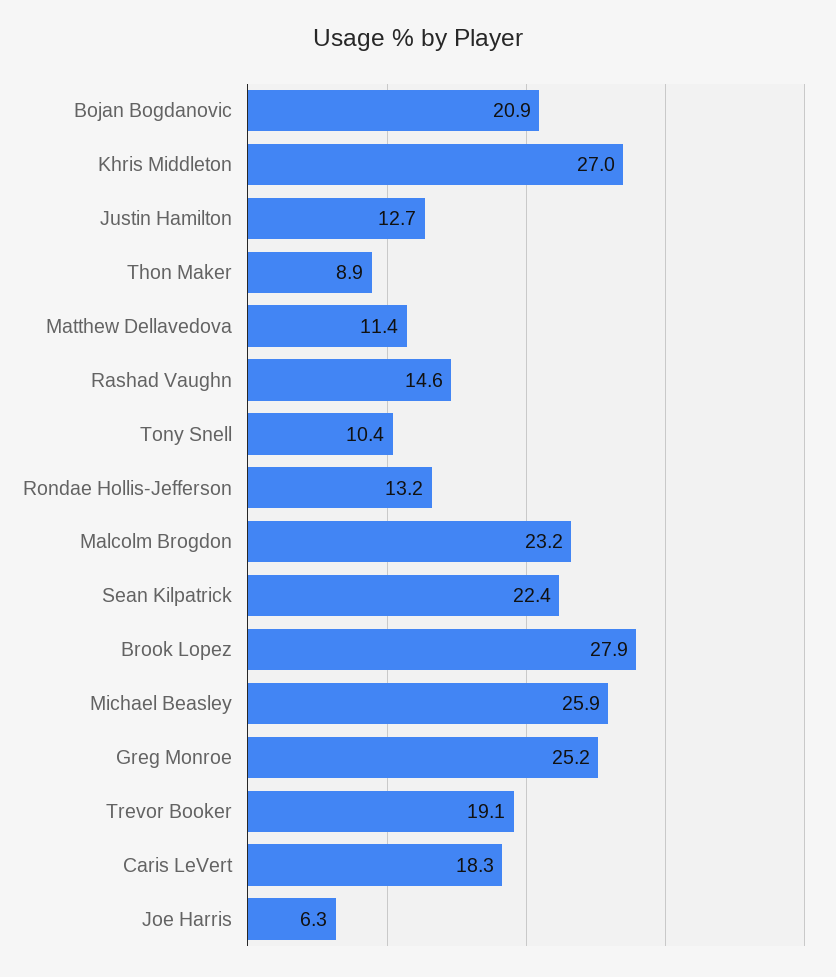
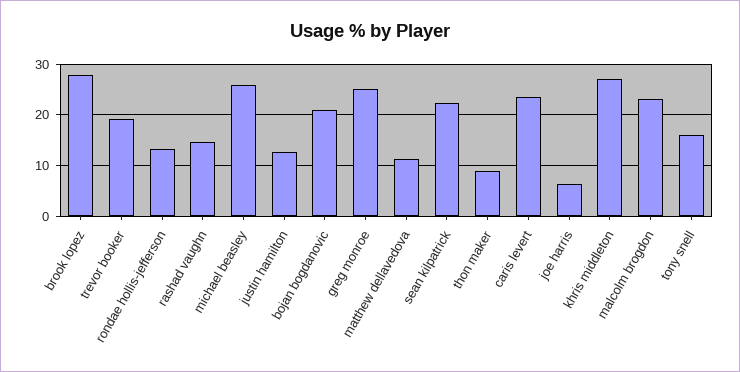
  {
    "Bojan Bogdanovic": 20.9,
    "Khris Middleton": 27,
    "Justin Hamilton": 12.7,
    "Thon Maker": 8.9,
    "Matthew Dellavedova": 11.4,
    "Rashad Vaughn": 14.6,
-   "Tony Snell": 10.4,
+   "Tony Snell": 16,
    "Rondae Hollis-Jefferson": 13.2,
    "Malcolm Brogdon": 23.2,
    "Sean Kilpatrick": 22.4,
    "Brook Lopez": 27.9,
    "Michael Beasley": 25.9,
    "Greg Monroe": 25.2,
    "Trevor Booker": 19.1,
-   "Caris LeVert": 18.3,
+   "Caris LeVert": 24,
    "Joe Harris": 6.3
  }

